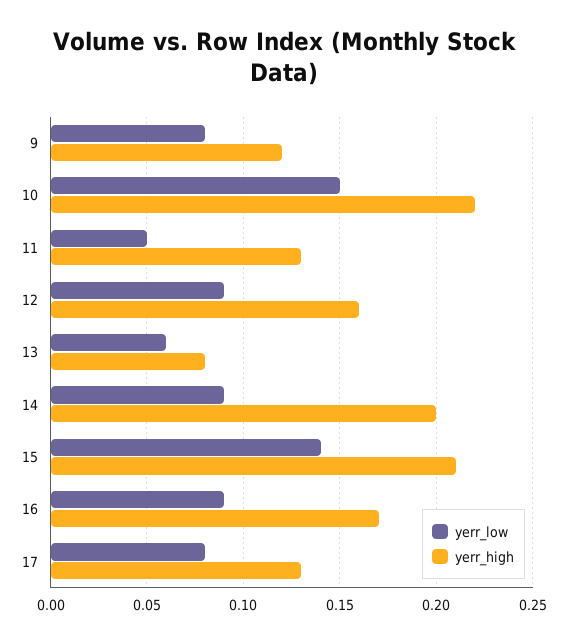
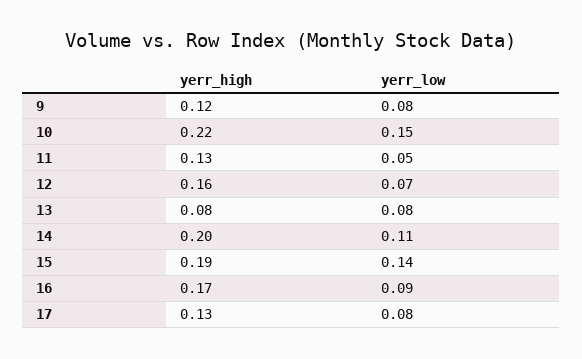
  {
    "yerr_low": {
      "9": 0.08,
      "10": 0.15,
      "11": 0.05,
-     "12": 0.09,
+     "12": 0.07,
-     "13": 0.06,
+     "13": 0.08,
-     "14": 0.09,
+     "14": 0.11,
      "15": 0.14,
      "16": 0.09,
      "17": 0.08
    },
    "yerr_high": {
      "9": 0.12,
      "10": 0.22,
      "11": 0.13,
      "12": 0.16,
      "13": 0.08,
      "14": 0.2,
-     "15": 0.21,
+     "15": 0.19,
      "16": 0.17,
      "17": 0.13
    }
  }

